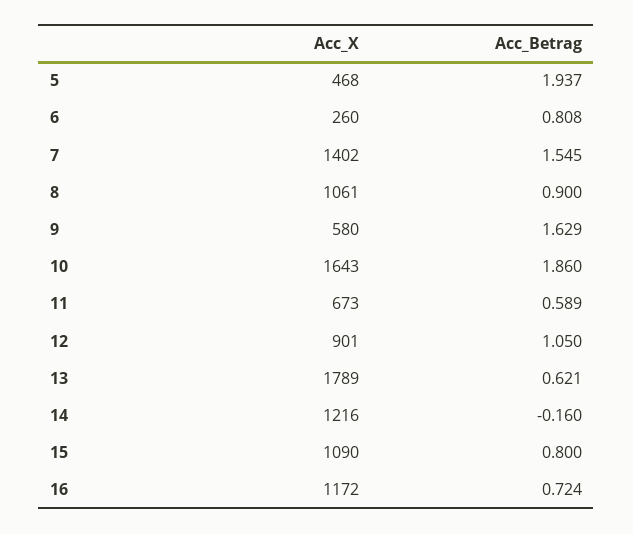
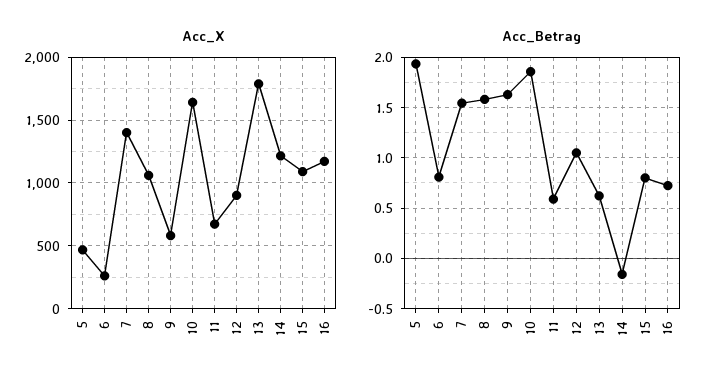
  {
    "Acc_X": {
      "5": 468,
      "6": 260,
      "7": 1402,
      "8": 1061,
      "9": 580,
      "10": 1643,
      "11": 673,
      "12": 901,
      "13": 1789,
      "14": 1216,
      "15": 1090,
      "16": 1172
    },
    "Acc_Betrag": {
      "5": 1.937,
      "6": 0.808,
      "7": 1.545,
-     "8": 0.9,
+     "8": 1.6,
      "9": 1.629,
      "10": 1.86,
      "11": 0.589,
      "12": 1.05,
      "13": 0.621,
      "14": -0.16,
      "15": 0.8,
      "16": 0.724
    }
  }

